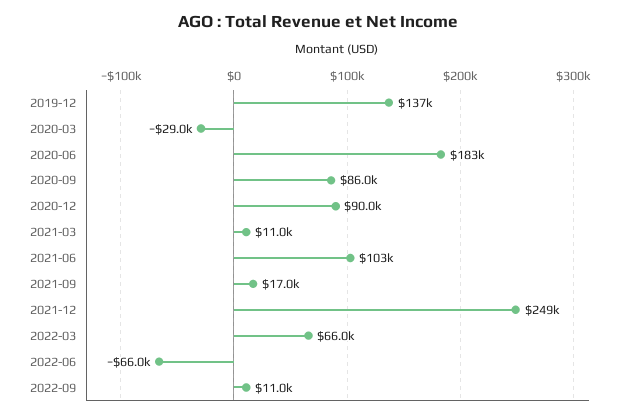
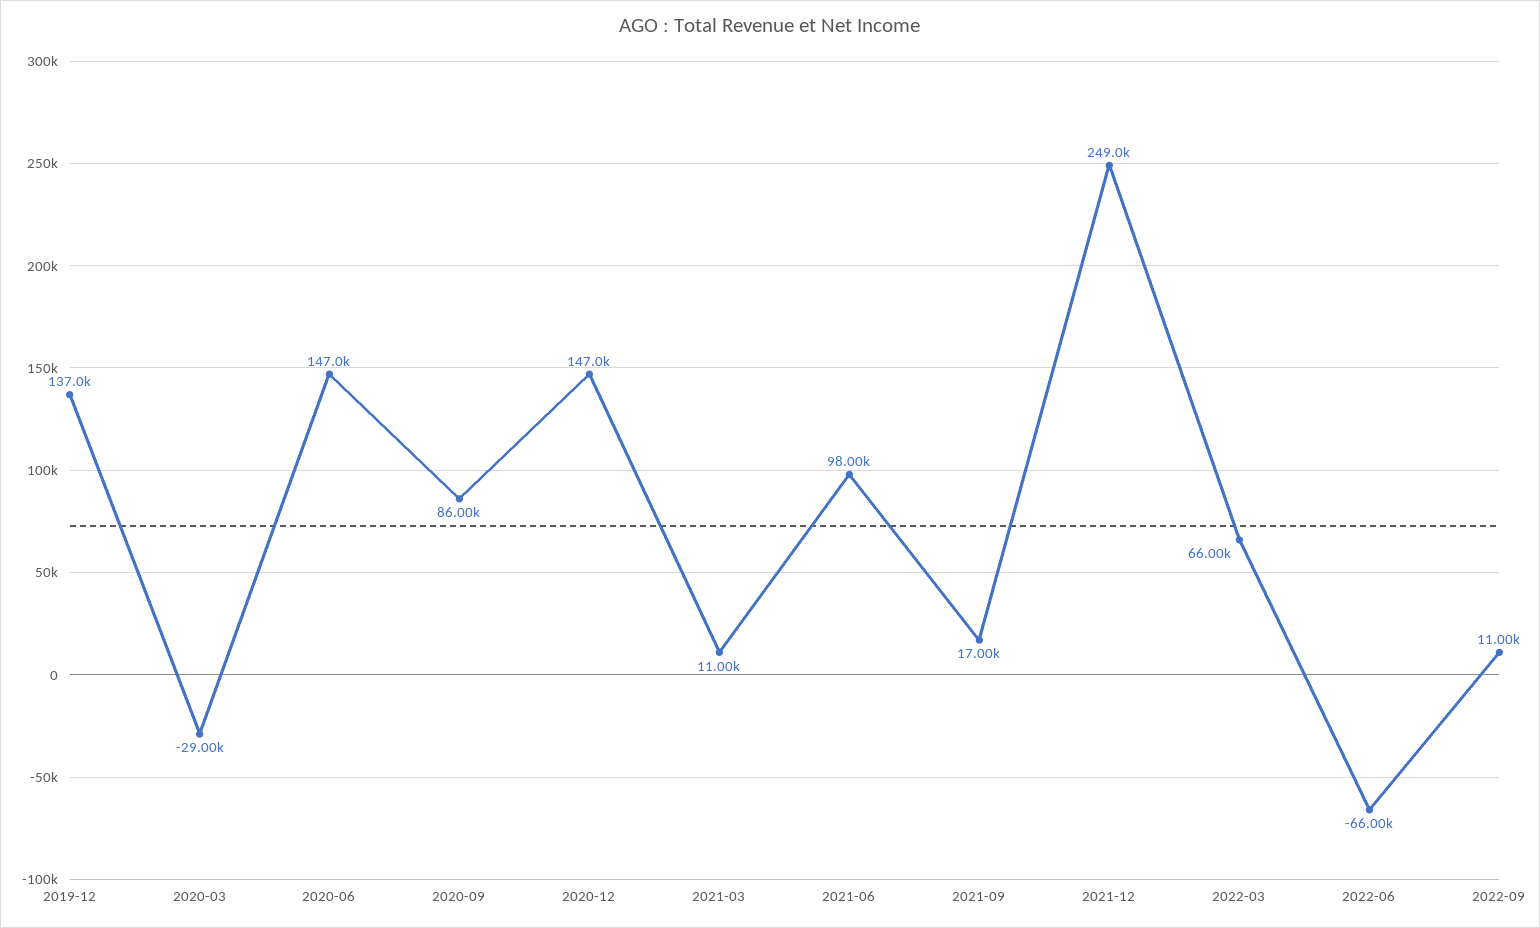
  {
    "2019-12": 137000,
    "2020-03": -29000,
-   "2020-06": 183000,
+   "2020-06": 147000,
    "2020-09": 86000,
-   "2020-12": 90000,
+   "2020-12": 147000,
    "2021-03": 11000,
-   "2021-06": 103000,
+   "2021-06": 98000,
    "2021-09": 17000,
    "2021-12": 249000,
    "2022-03": 66000,
    "2022-06": -66000,
    "2022-09": 11000
  }

